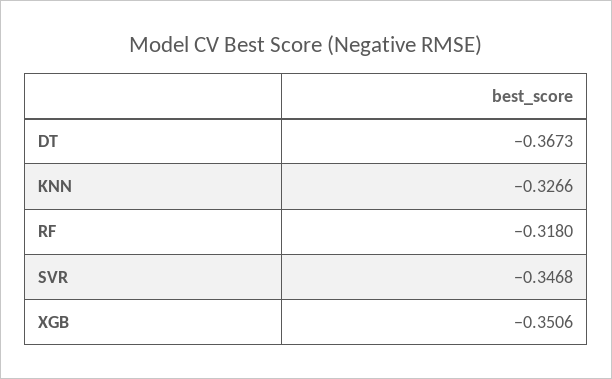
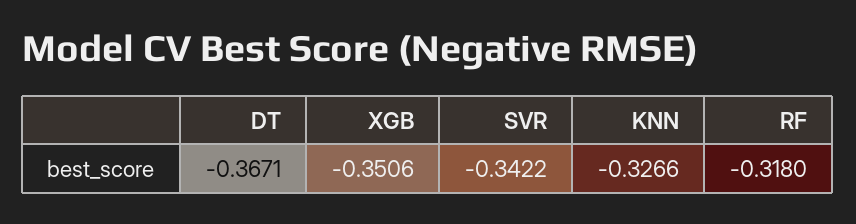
  {
-   "DT": -0.3673,
+   "DT": -0.3671,
    "KNN": -0.3266,
    "RF": -0.318,
-   "SVR": -0.3468,
+   "SVR": -0.3422,
    "XGB": -0.3506
  }

